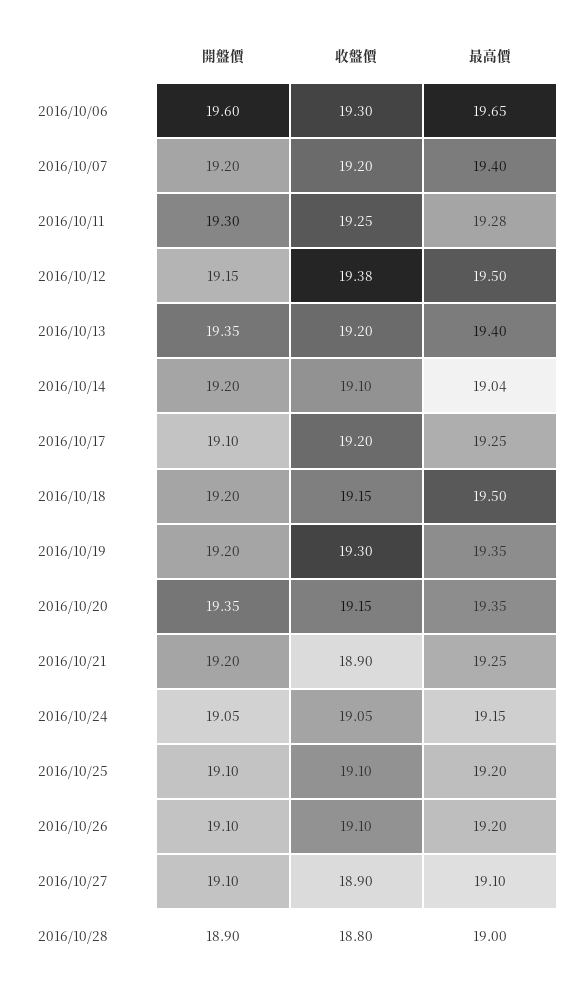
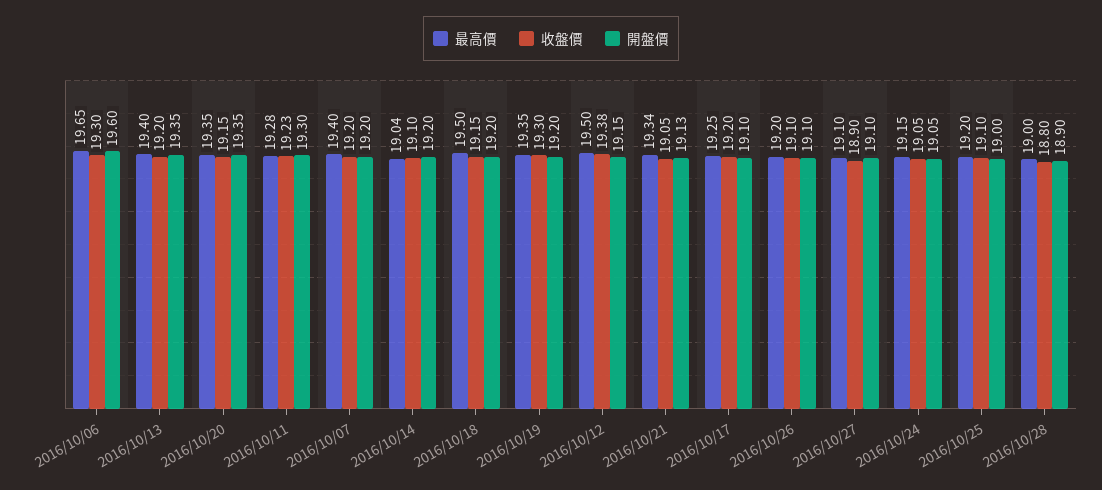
  {
    "開盤價": {
      "2016/10/06": 19.6,
      "2016/10/07": 19.2,
      "2016/10/11": 19.3,
      "2016/10/12": 19.15,
      "2016/10/13": 19.35,
      "2016/10/14": 19.2,
      "2016/10/17": 19.1,
      "2016/10/18": 19.2,
      "2016/10/19": 19.2,
      "2016/10/20": 19.35,
-     "2016/10/21": 19.2,
+     "2016/10/21": 19.13,
      "2016/10/24": 19.05,
-     "2016/10/25": 19.1,
+     "2016/10/25": 19,
      "2016/10/26": 19.1,
      "2016/10/27": 19.1,
      "2016/10/28": 18.9
    },
    "收盤價": {
      "2016/10/06": 19.3,
      "2016/10/07": 19.2,
-     "2016/10/11": 19.25,
+     "2016/10/11": 19.23,
      "2016/10/12": 19.38,
      "2016/10/13": 19.2,
      "2016/10/14": 19.1,
      "2016/10/17": 19.2,
      "2016/10/18": 19.15,
      "2016/10/19": 19.3,
      "2016/10/20": 19.15,
-     "2016/10/21": 18.9,
+     "2016/10/21": 19.05,
      "2016/10/24": 19.05,
      "2016/10/25": 19.1,
      "2016/10/26": 19.1,
      "2016/10/27": 18.9,
      "2016/10/28": 18.8
    },
    "最高價": {
      "2016/10/06": 19.65,
      "2016/10/07": 19.4,
      "2016/10/11": 19.28,
      "2016/10/12": 19.5,
      "2016/10/13": 19.4,
      "2016/10/14": 19.04,
      "2016/10/17": 19.25,
      "2016/10/18": 19.5,
      "2016/10/19": 19.35,
      "2016/10/20": 19.35,
-     "2016/10/21": 19.25,
+     "2016/10/21": 19.34,
      "2016/10/24": 19.15,
      "2016/10/25": 19.2,
      "2016/10/26": 19.2,
      "2016/10/27": 19.1,
      "2016/10/28": 19
    }
  }

